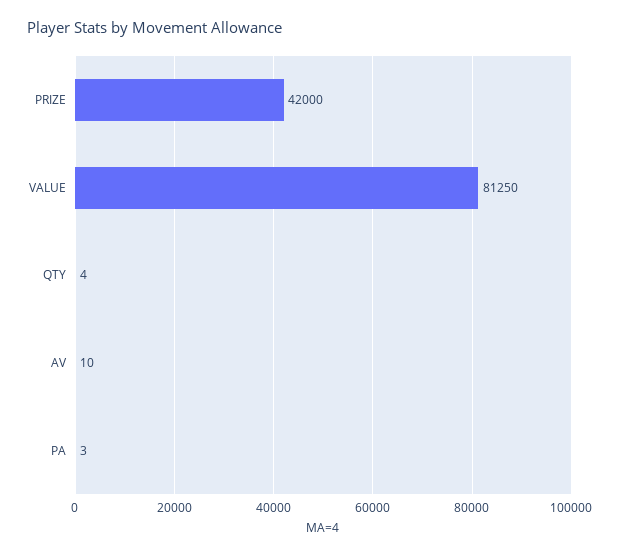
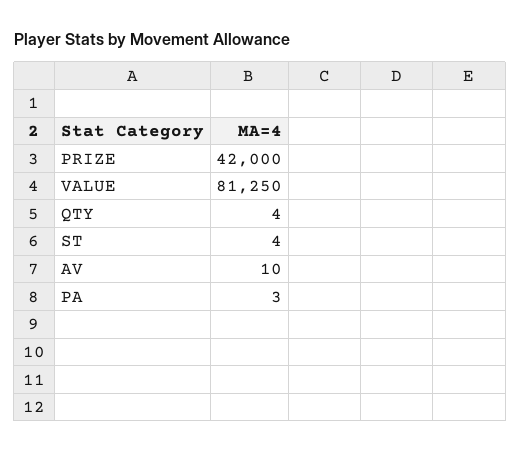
  {
    "PRIZE": 42000,
    "VALUE": 81250,
    "QTY": 4,
    "AV": 10,
-   "PA": 3
+   "PA": 3,
+   "ST": 4
  }

